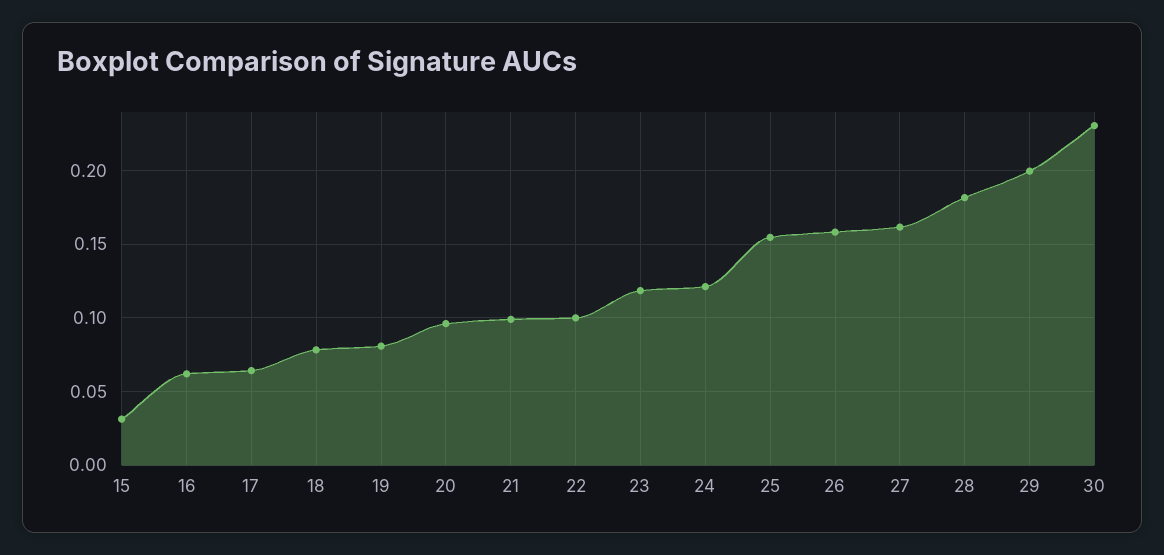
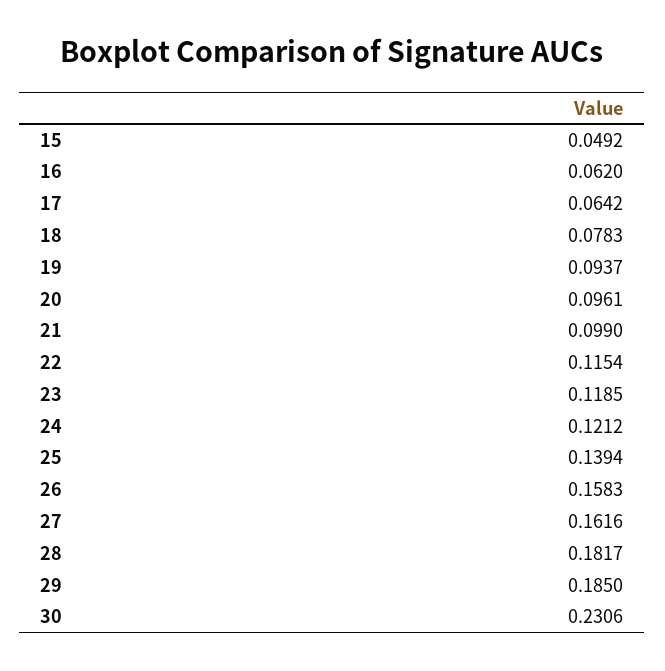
  {
-   "15": 0.03,
+   "15": 0.0492,
    "16": 0.062,
    "17": 0.0642,
    "18": 0.0783,
-   "19": 0.08,
+   "19": 0.0937,
    "20": 0.0961,
    "21": 0.099,
-   "22": 0.1,
+   "22": 0.1154,
    "23": 0.1185,
    "24": 0.1212,
-   "25": 0.155,
+   "25": 0.1394,
    "26": 0.1583,
    "27": 0.1616,
    "28": 0.1817,
-   "29": 0.2,
+   "29": 0.185,
    "30": 0.2306
  }

